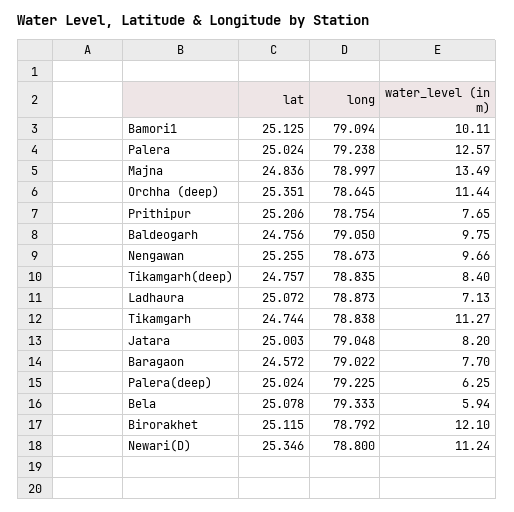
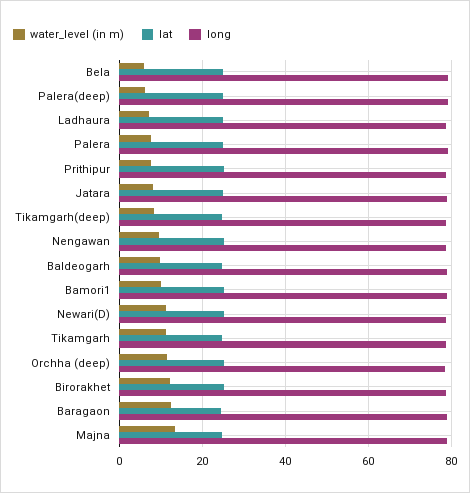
  {
    "lat": {
      "Bamori1": 25.125,
      "Palera": 25.024,
      "Majna": 24.836,
      "Orchha (deep)": 25.351,
      "Prithipur": 25.206,
      "Baldeogarh": 24.756,
      "Nengawan": 25.255,
      "Tikamgarh(deep)": 24.757,
      "Ladhaura": 25.072,
      "Tikamgarh": 24.744,
      "Jatara": 25.003,
      "Baragaon": 24.572,
      "Palera(deep)": 25.024,
      "Bela": 25.078,
      "Birorakhet": 25.115,
      "Newari(D)": 25.346
    },
    "long": {
      "Bamori1": 79.094,
      "Palera": 79.238,
      "Majna": 78.997,
      "Orchha (deep)": 78.645,
      "Prithipur": 78.754,
      "Baldeogarh": 79.05,
      "Nengawan": 78.673,
      "Tikamgarh(deep)": 78.835,
      "Ladhaura": 78.873,
      "Tikamgarh": 78.838,
      "Jatara": 79.048,
      "Baragaon": 79.022,
      "Palera(deep)": 79.225,
      "Bela": 79.333,
      "Birorakhet": 78.792,
      "Newari(D)": 78.8
    },
    "water_level (in m)": {
      "Bamori1": 10.11,
-     "Palera": 12.57,
+     "Palera": 8,
      "Majna": 13.49,
      "Orchha (deep)": 11.44,
      "Prithipur": 7.65,
      "Baldeogarh": 9.75,
      "Nengawan": 9.66,
      "Tikamgarh(deep)": 8.4,
      "Ladhaura": 7.13,
      "Tikamgarh": 11.27,
      "Jatara": 8.2,
-     "Baragaon": 7.7,
+     "Baragaon": 12,
      "Palera(deep)": 6.25,
      "Bela": 5.94,
      "Birorakhet": 12.1,
      "Newari(D)": 11.24
    }
  }

